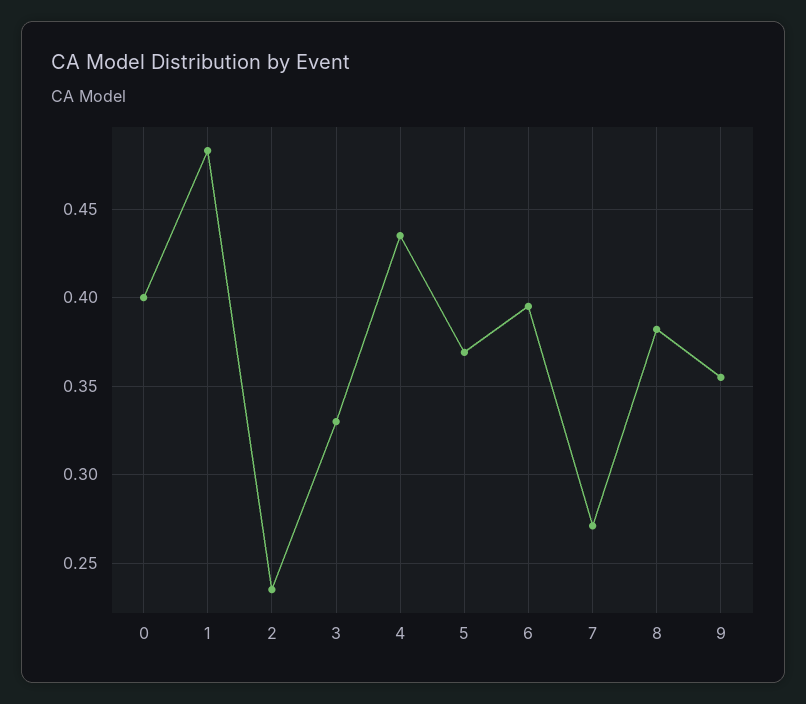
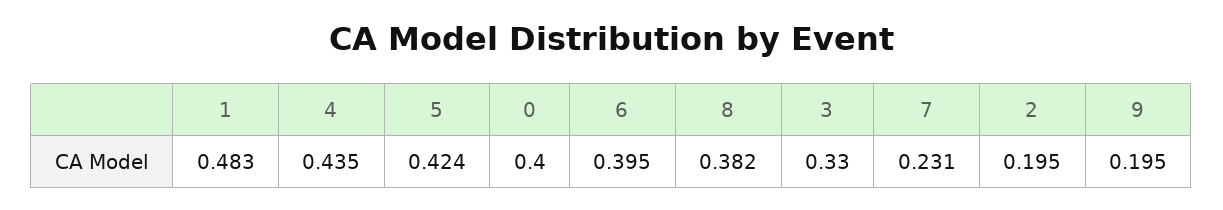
  {
    "0": 0.4,
    "1": 0.483,
-   "2": 0.235,
+   "2": 0.195,
    "3": 0.33,
    "4": 0.435,
-   "5": 0.37,
+   "5": 0.424,
    "6": 0.395,
-   "7": 0.27,
+   "7": 0.231,
    "8": 0.382,
-   "9": 0.355
+   "9": 0.195
  }

